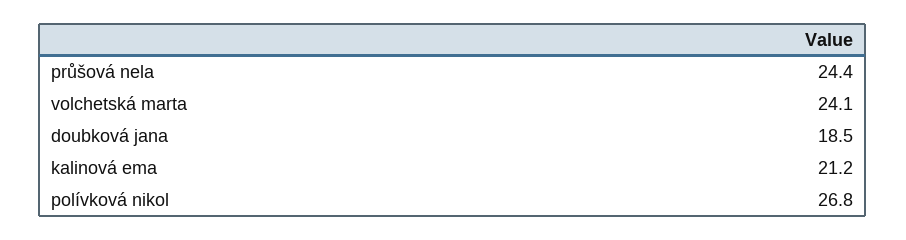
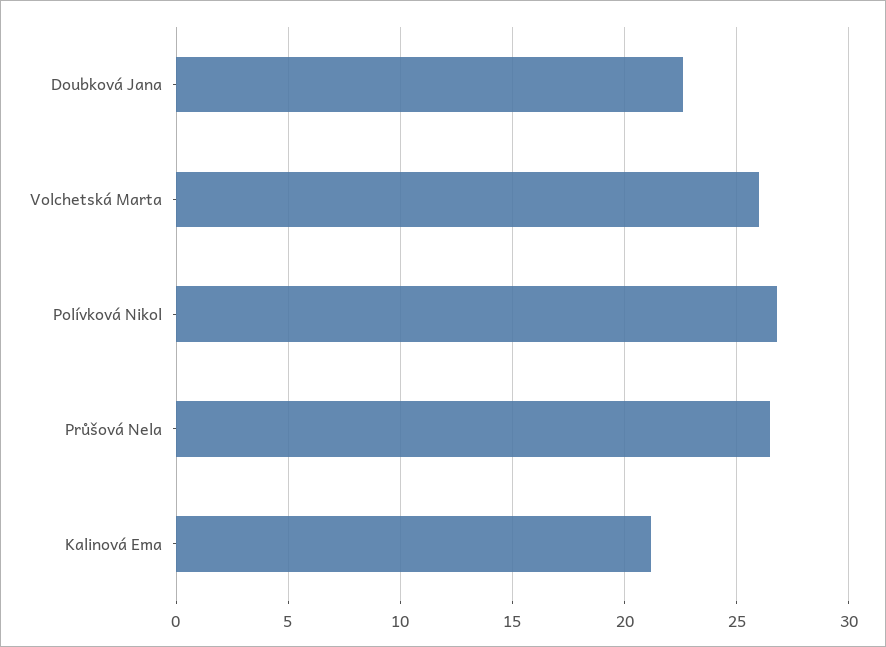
  {
-   "průšová nela": 24.4,
+   "průšová nela": 26.5,
-   "volchetská marta": 24.1,
+   "volchetská marta": 26,
-   "doubková jana": 18.5,
+   "doubková jana": 22.5,
    "kalinová ema": 21.2,
    "polívková nikol": 26.8
  }

